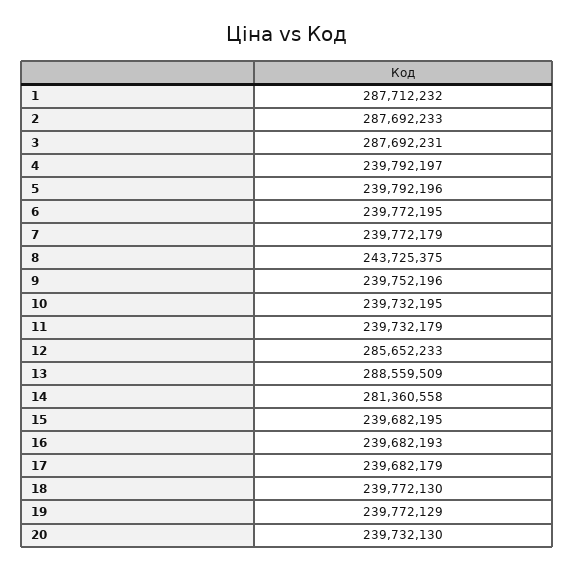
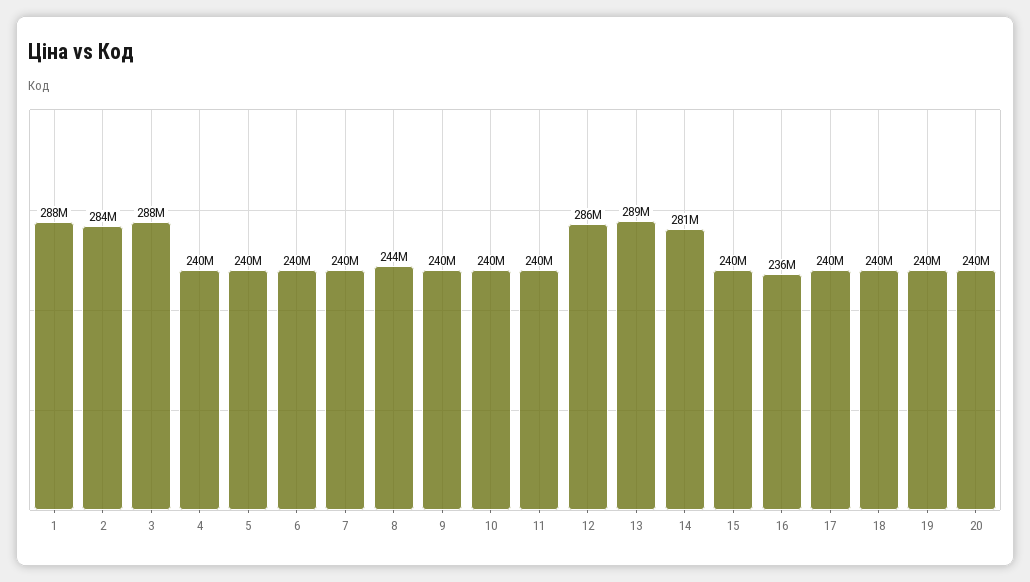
  {
    "1": 287712232,
-   "2": 287692233,
+   "2": 284000000,
    "3": 287692231,
    "4": 239792197,
    "5": 239792196,
    "6": 239772195,
    "7": 239772179,
    "8": 243725375,
    "9": 239752196,
    "10": 239732195,
    "11": 239732179,
    "12": 285652233,
    "13": 288559509,
    "14": 281360558,
    "15": 239682195,
-   "16": 239682193,
+   "16": 236000000,
    "17": 239682179,
    "18": 239772130,
    "19": 239772129,
    "20": 239732130
  }

